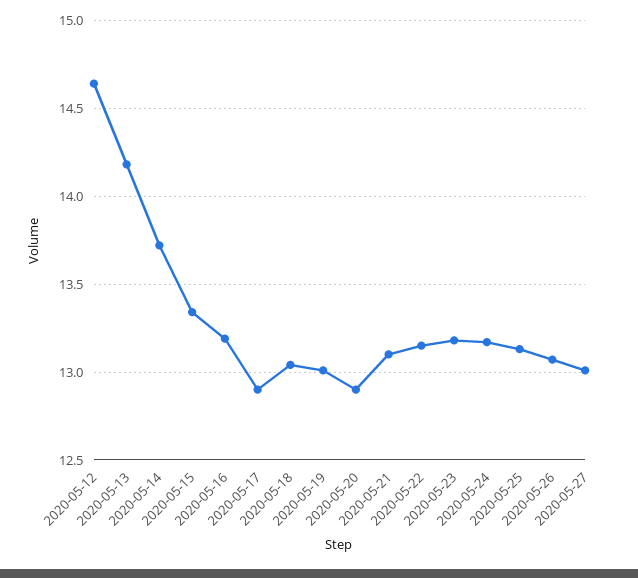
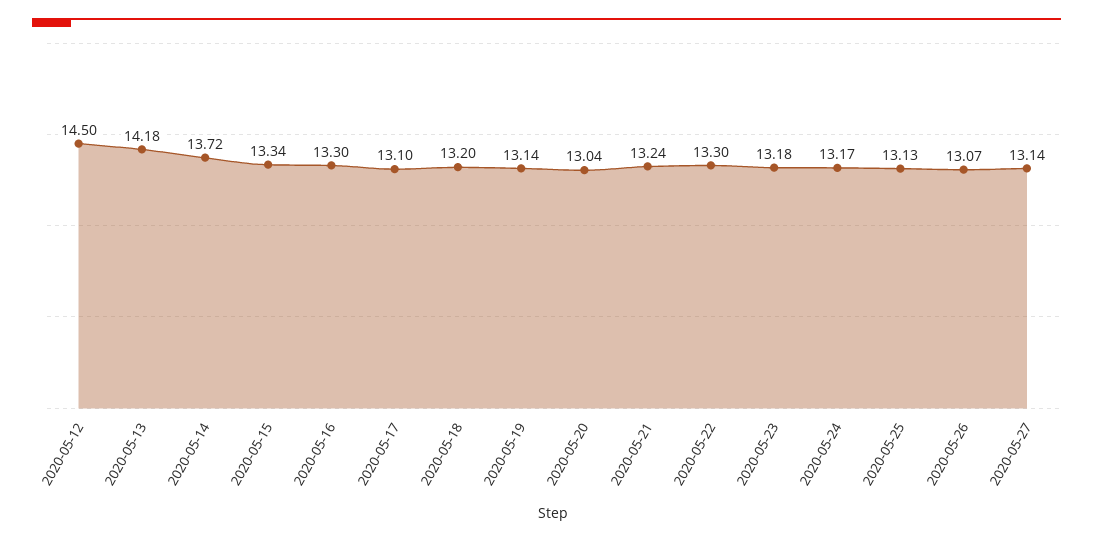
  {
-   "2020-05-12": 14.65,
+   "2020-05-12": 14.5,
    "2020-05-13": 14.18,
    "2020-05-14": 13.72,
    "2020-05-15": 13.34,
-   "2020-05-16": 13.2,
+   "2020-05-16": 13.3,
-   "2020-05-17": 12.9,
+   "2020-05-17": 13.1,
-   "2020-05-18": 13.05,
+   "2020-05-18": 13.2,
-   "2020-05-19": 13,
+   "2020-05-19": 13.14,
-   "2020-05-20": 12.9,
+   "2020-05-20": 13.04,
-   "2020-05-21": 13.1,
+   "2020-05-21": 13.24,
-   "2020-05-22": 13.15,
+   "2020-05-22": 13.3,
    "2020-05-23": 13.18,
    "2020-05-24": 13.17,
    "2020-05-25": 13.13,
    "2020-05-26": 13.07,
-   "2020-05-27": 13
+   "2020-05-27": 13.14
  }

